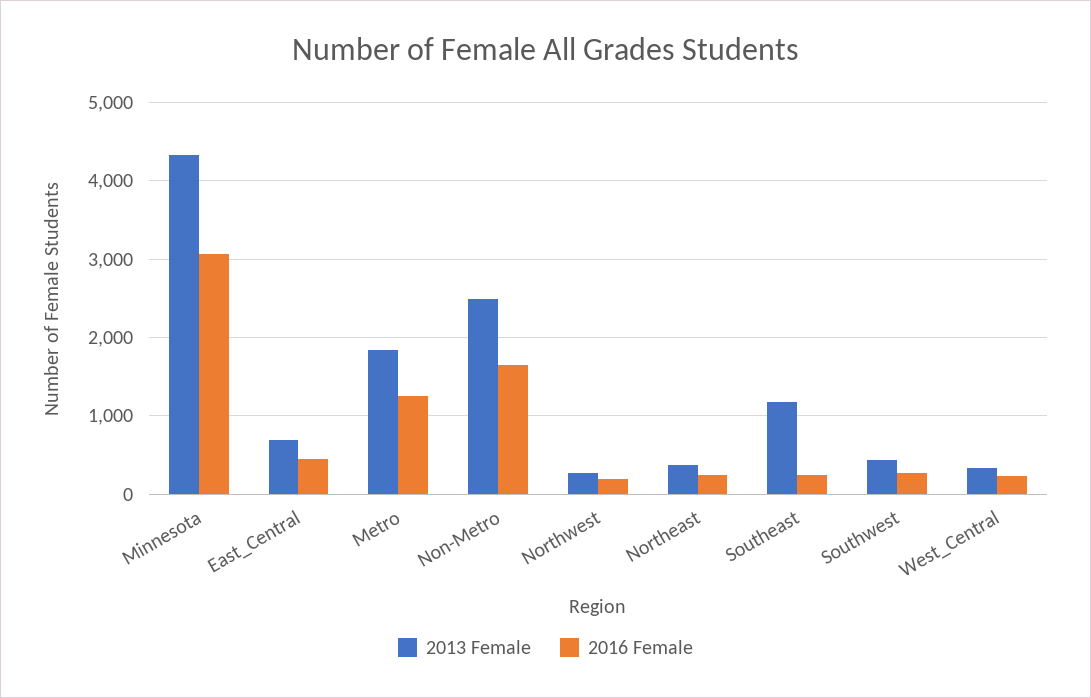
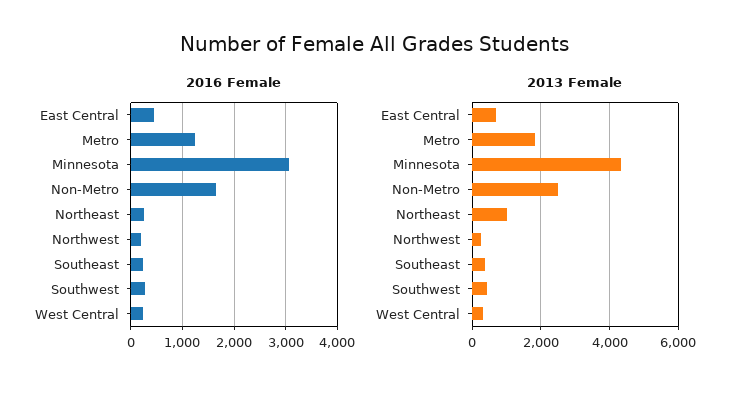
  {
    "2013 Female": {
      "Minnesota": 4300,
      "East_Central": 700,
      "Metro": 1800,
      "Non-Metro": 2500,
      "Northwest": 300,
-     "Northeast": 400,
+     "Northeast": 1000,
-     "Southeast": 1200,
+     "Southeast": 400,
      "Southwest": 400,
      "West_Central": 300
    },
    "2016 Female": {
      "Minnesota": 3100,
      "East_Central": 400,
      "Metro": 1300,
      "Non-Metro": 1600,
      "Northwest": 200,
      "Northeast": 300,
      "Southeast": 200,
      "Southwest": 300,
      "West_Central": 200
    }
  }

